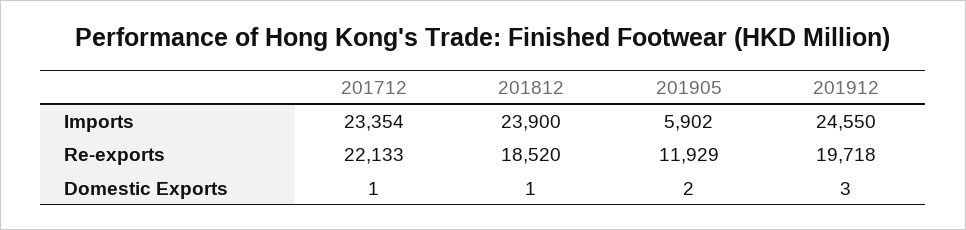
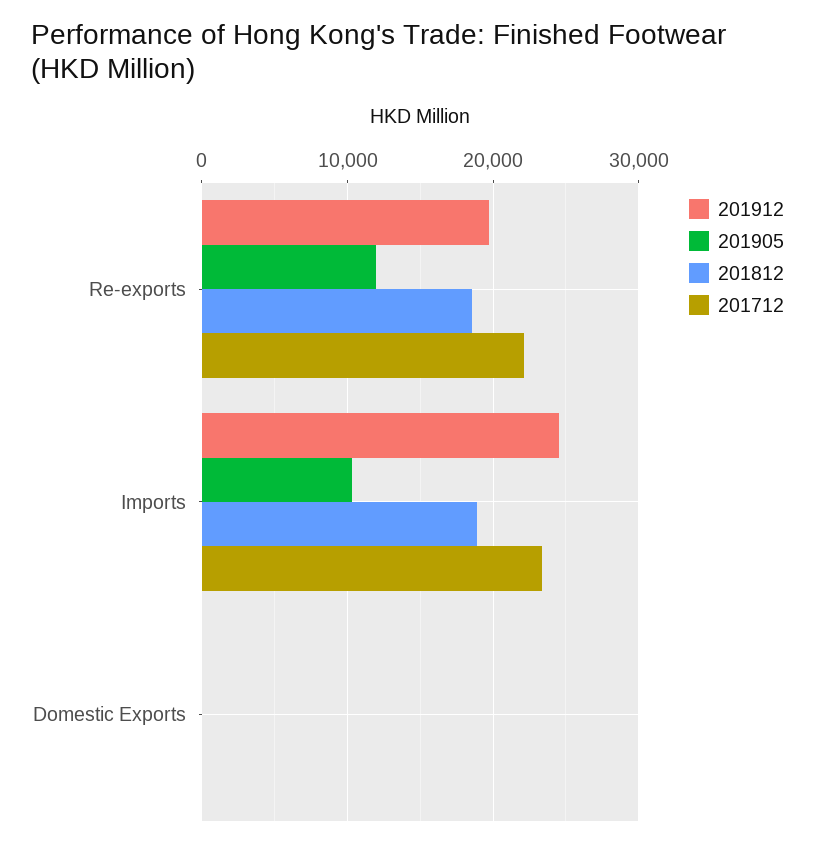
  {
    "201712": {
      "Imports": 23354,
      "Re-exports": 22133,
      "Domestic Exports": 1
    },
    "201812": {
-     "Imports": 23900,
+     "Imports": 19000,
      "Re-exports": 18520,
      "Domestic Exports": 1
    },
    "201905": {
-     "Imports": 5902,
+     "Imports": 10000,
      "Re-exports": 11929,
      "Domestic Exports": 2
    },
    "201912": {
      "Imports": 24550,
      "Re-exports": 19718,
      "Domestic Exports": 3
    }
  }

